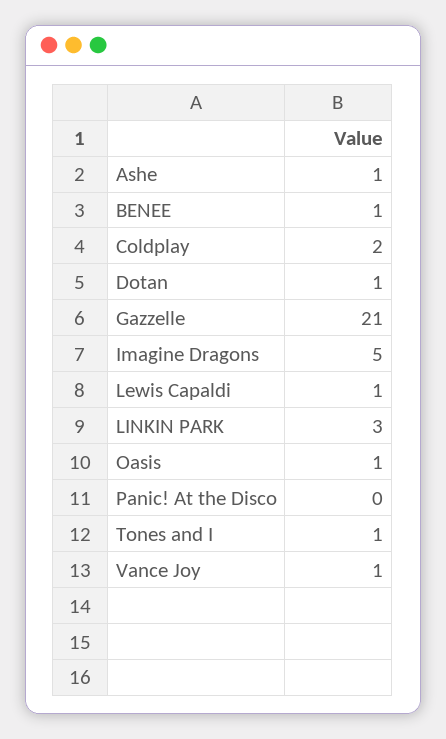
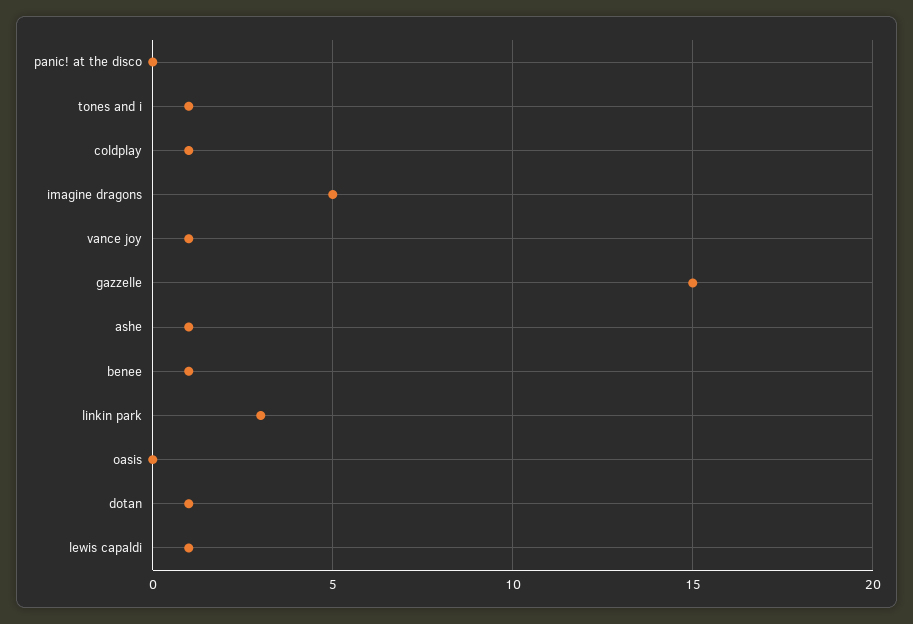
  {
    "Ashe": 1,
    "BENEE": 1,
-   "Coldplay": 2,
+   "Coldplay": 1,
    "Dotan": 1,
-   "Gazzelle": 21,
+   "Gazzelle": 15,
    "Imagine Dragons": 5,
    "Lewis Capaldi": 1,
    "LINKIN PARK": 3,
-   "Oasis": 1,
+   "Oasis": 0,
    "Panic! At the Disco": 0,
    "Tones and I": 1,
    "Vance Joy": 1
  }

